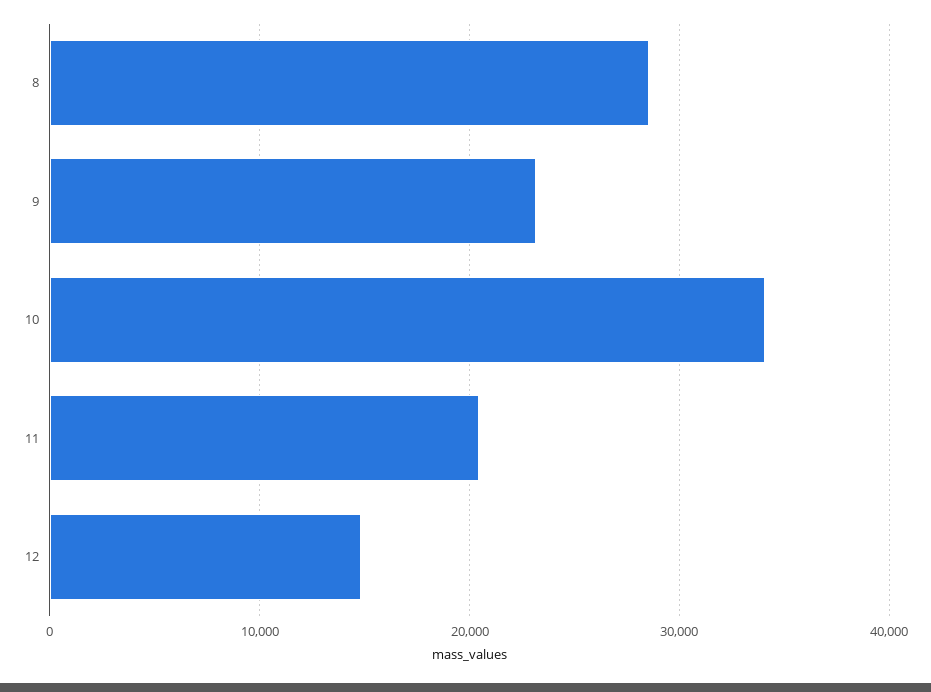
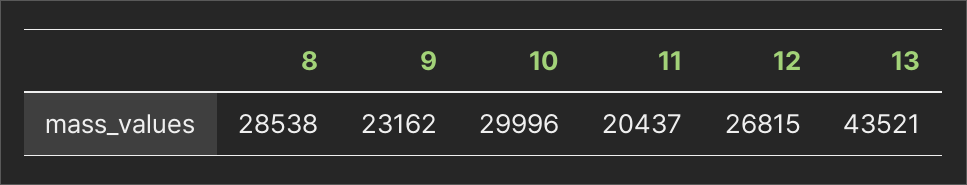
  {
    "8": 28538,
    "9": 23162,
-   "10": 34000,
+   "10": 29996,
    "11": 20437,
-   "12": 15000
+   "12": 26815,
+   "13": 43521
  }

